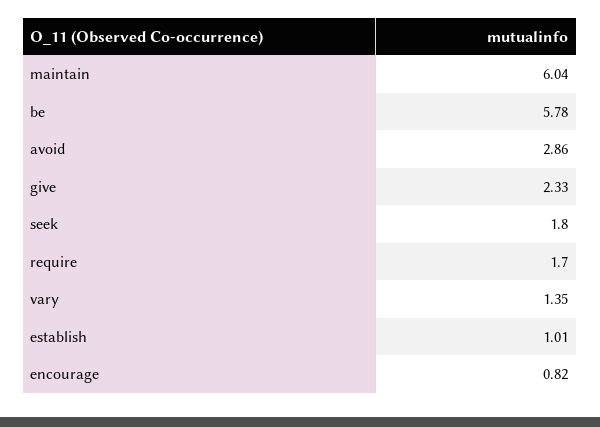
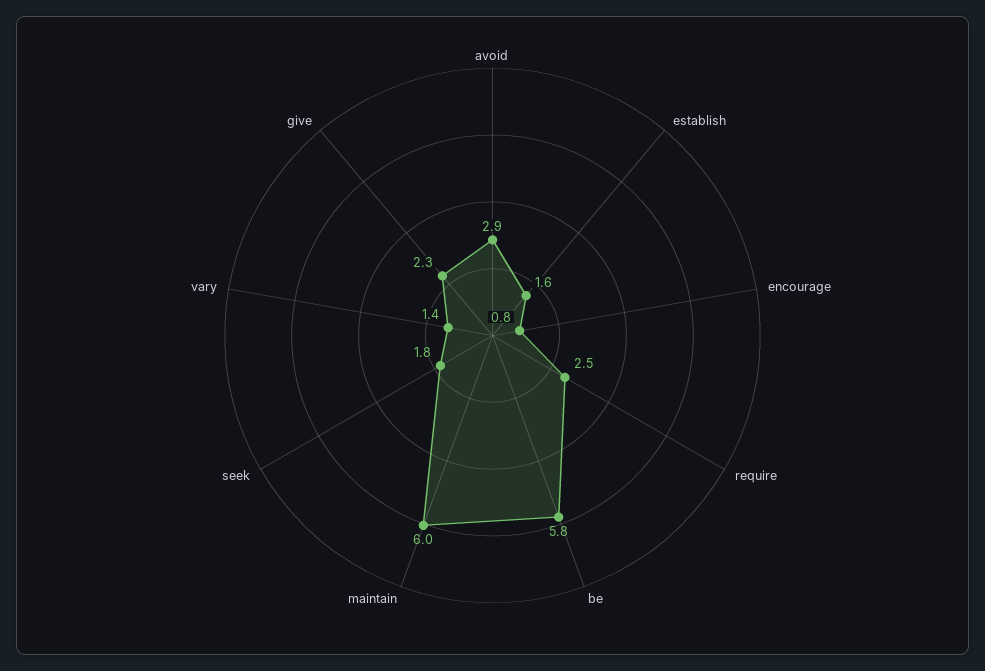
  {
    "maintain": 6.04,
    "be": 5.78,
    "avoid": 2.86,
    "give": 2.33,
    "seek": 1.8,
-   "require": 1.7,
+   "require": 2.5,
    "vary": 1.35,
-   "establish": 1.01,
+   "establish": 1.6,
    "encourage": 0.82
  }

